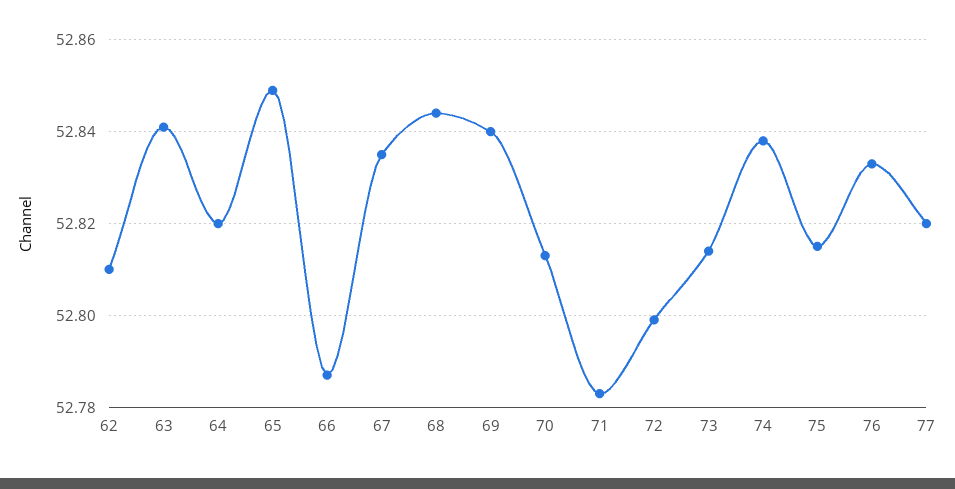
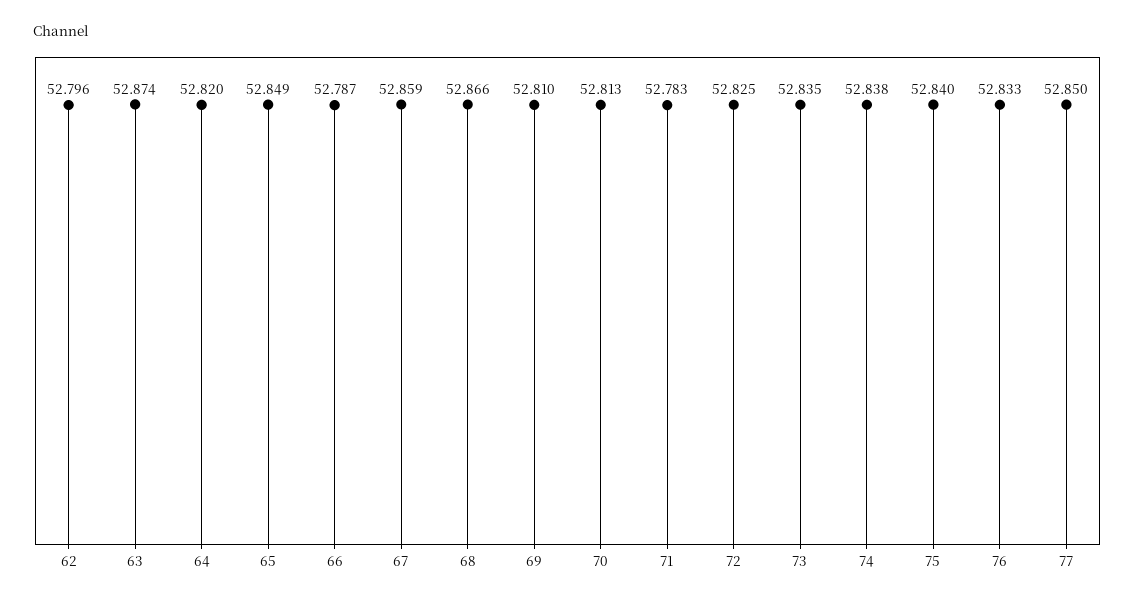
  {
-   "62": 52.81,
+   "62": 52.796,
-   "63": 52.84,
+   "63": 52.874,
    "64": 52.82,
    "65": 52.849,
    "66": 52.787,
-   "67": 52.835,
+   "67": 52.859,
-   "68": 52.845,
+   "68": 52.866,
-   "69": 52.84,
+   "69": 52.81,
    "70": 52.813,
    "71": 52.783,
-   "72": 52.8,
+   "72": 52.825,
-   "73": 52.815,
+   "73": 52.835,
    "74": 52.838,
-   "75": 52.815,
+   "75": 52.84,
    "76": 52.833,
-   "77": 52.82
+   "77": 52.85
  }

